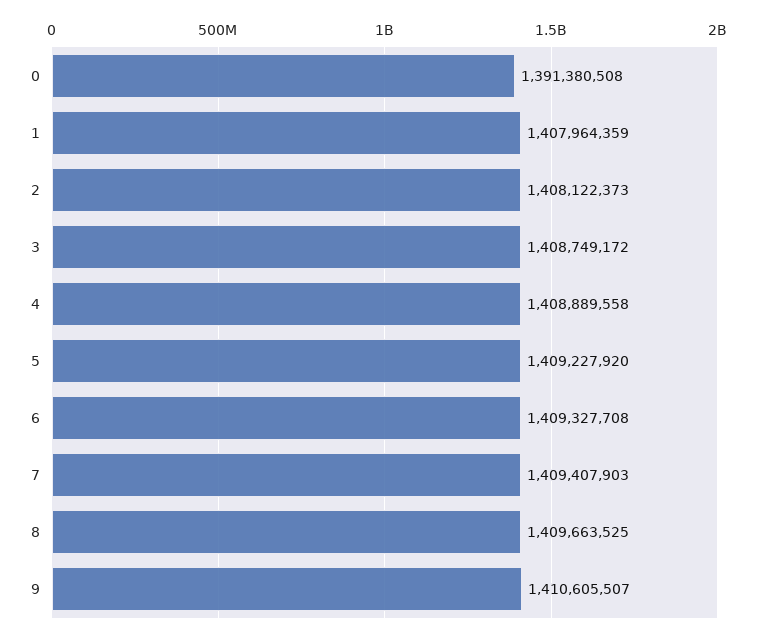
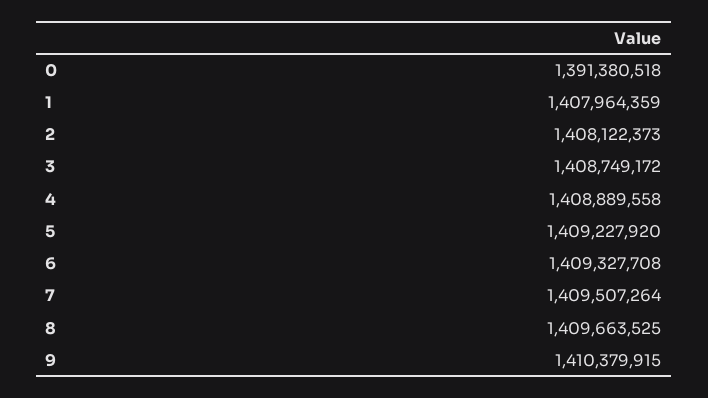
  {
-   "0": 1391380508,
+   "0": 1391380518,
    "1": 1407964359,
    "2": 1408122373,
    "3": 1408749172,
    "4": 1408889558,
    "5": 1409227920,
    "6": 1409327708,
-   "7": 1409407903,
+   "7": 1409507264,
    "8": 1409663525,
-   "9": 1410605507
+   "9": 1410379915
  }

